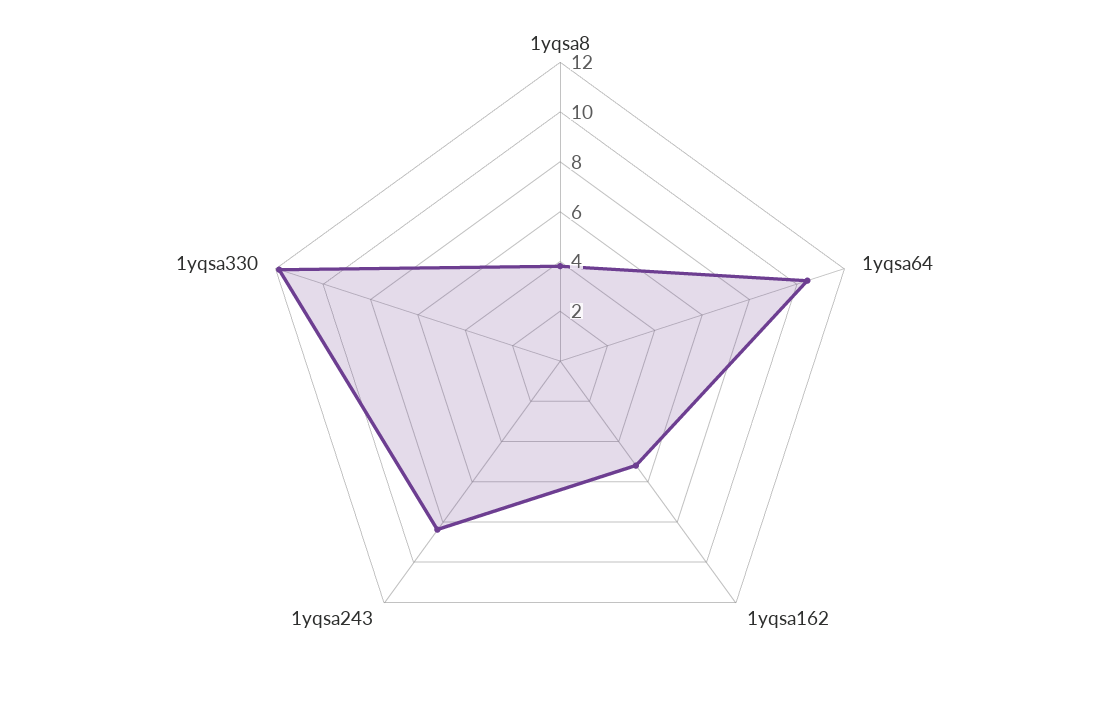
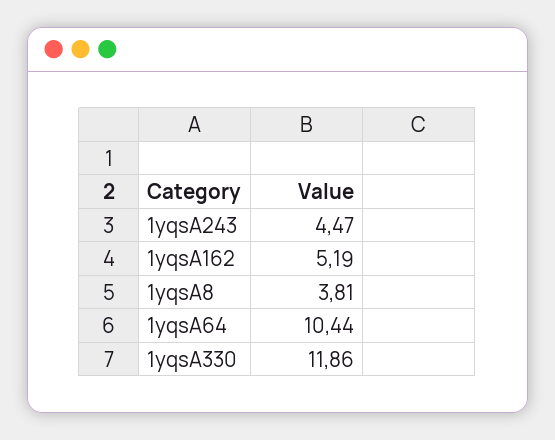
  {
    "1yqsa8": 3.81,
    "1yqsa64": 10.44,
    "1yqsa162": 5.19,
-   "1yqsa243": 8.5,
+   "1yqsa243": 4.47,
    "1yqsa330": 11.86
  }

